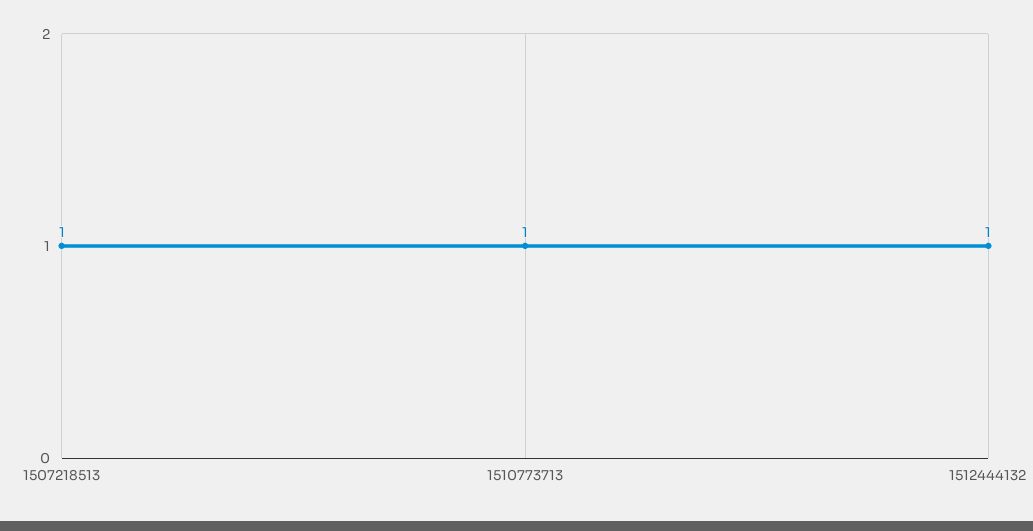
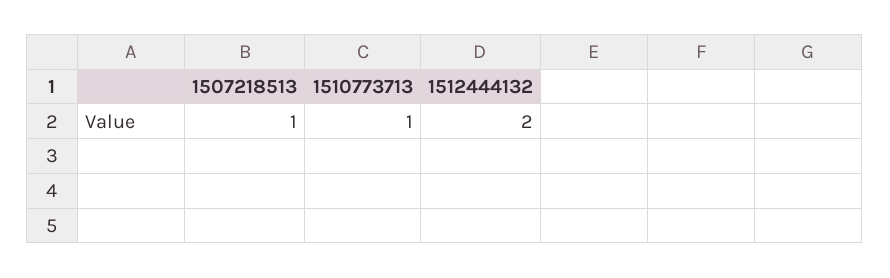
  {
    "1507218513": 1,
    "1510773713": 1,
-   "1512444132": 1
+   "1512444132": 2
  }

